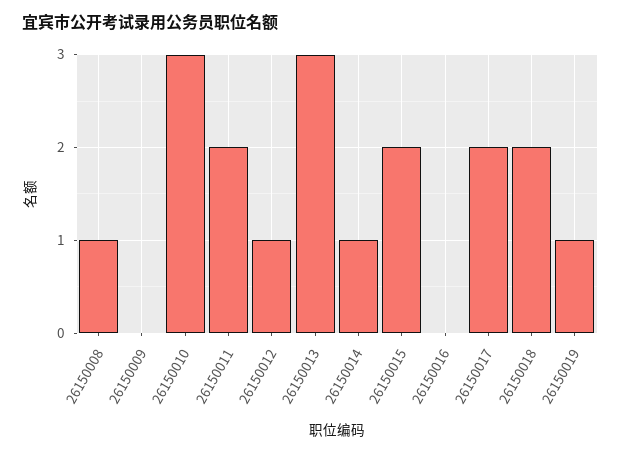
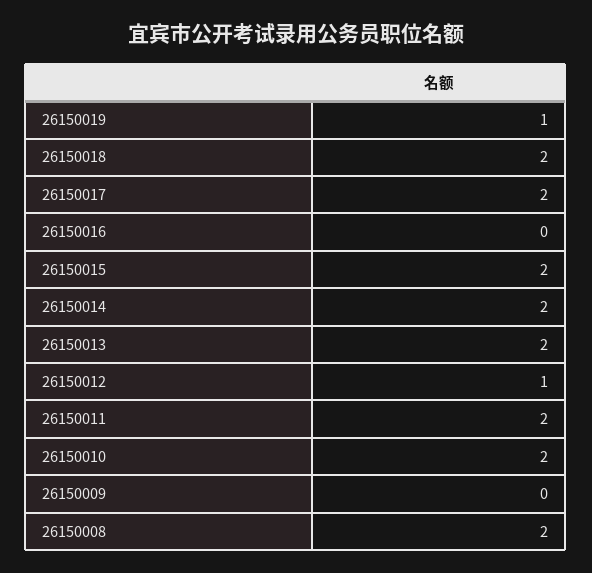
  {
-   "26150008": 1,
+   "26150008": 2,
    "26150009": 0,
-   "26150010": 3,
+   "26150010": 2,
    "26150011": 2,
    "26150012": 1,
-   "26150013": 3,
+   "26150013": 2,
-   "26150014": 1,
+   "26150014": 2,
    "26150015": 2,
    "26150016": 0,
    "26150017": 2,
    "26150018": 2,
    "26150019": 1
  }

